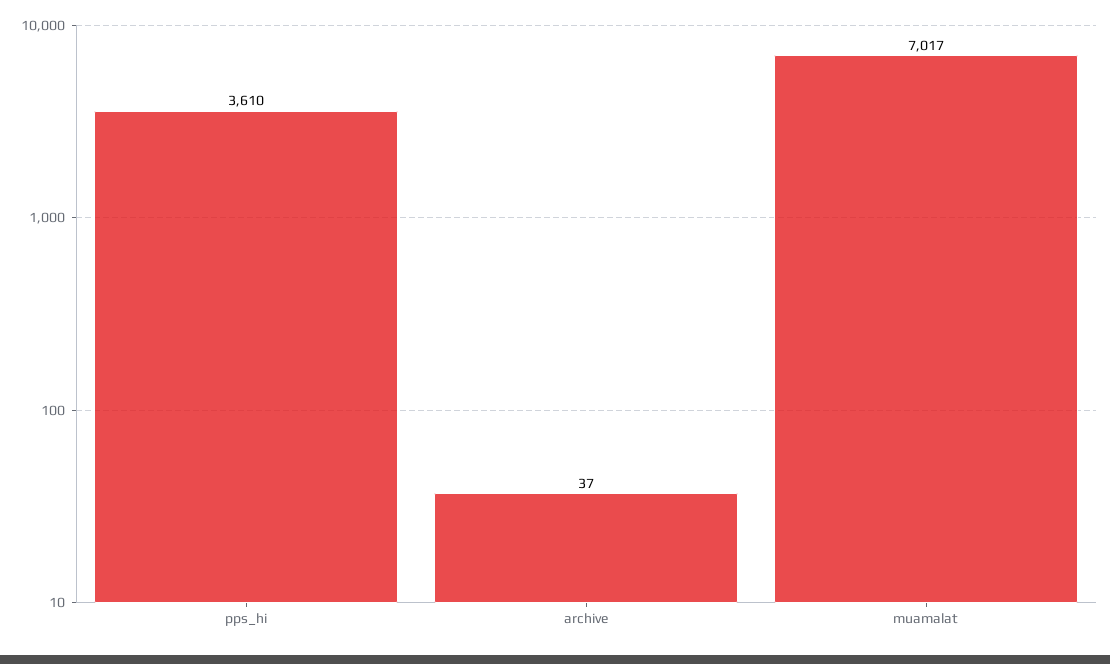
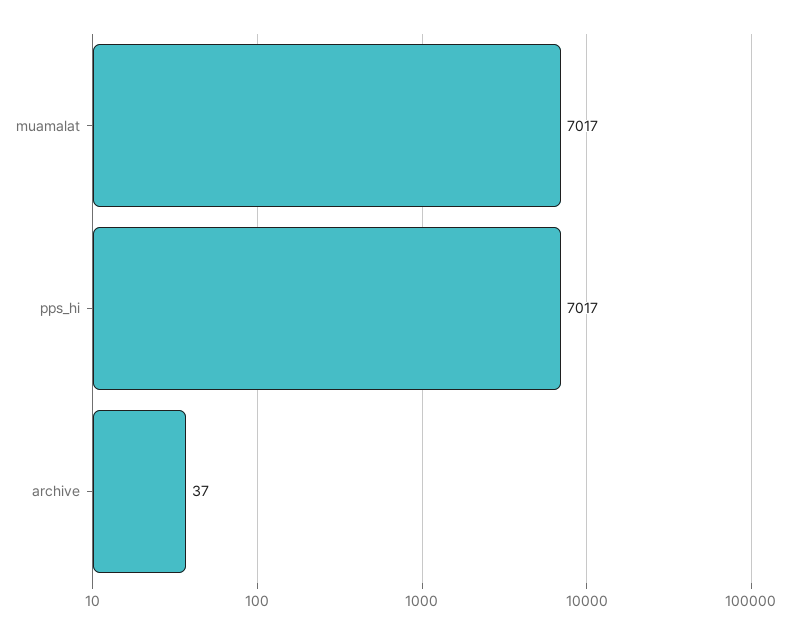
  {
-   "pps_hi": 3610,
+   "pps_hi": 7017,
    "archive": 37,
    "muamalat": 7017
  }

